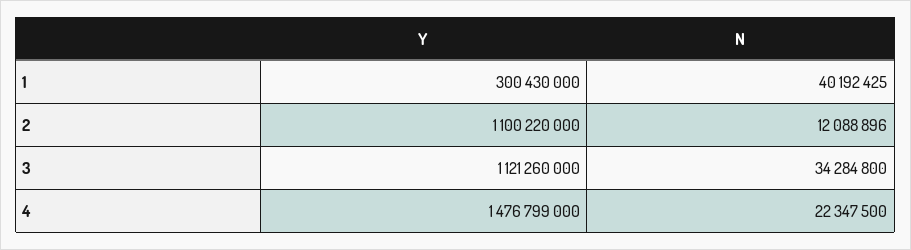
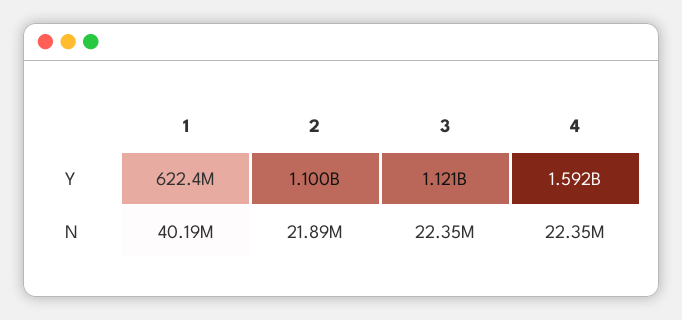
  {
    "Y": {
-     "1": 300430000,
+     "1": 622400000,
      "2": 1100220000,
      "3": 1121260000,
-     "4": 1476799000
+     "4": 1592000000
    },
    "N": {
      "1": 40192425,
-     "2": 12088896,
+     "2": 21890000,
-     "3": 34284800,
+     "3": 22350000,
      "4": 22347500
    }
  }

